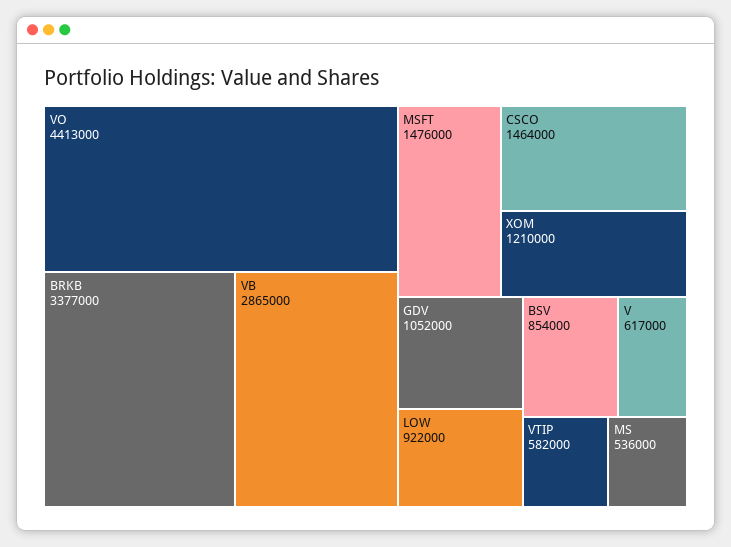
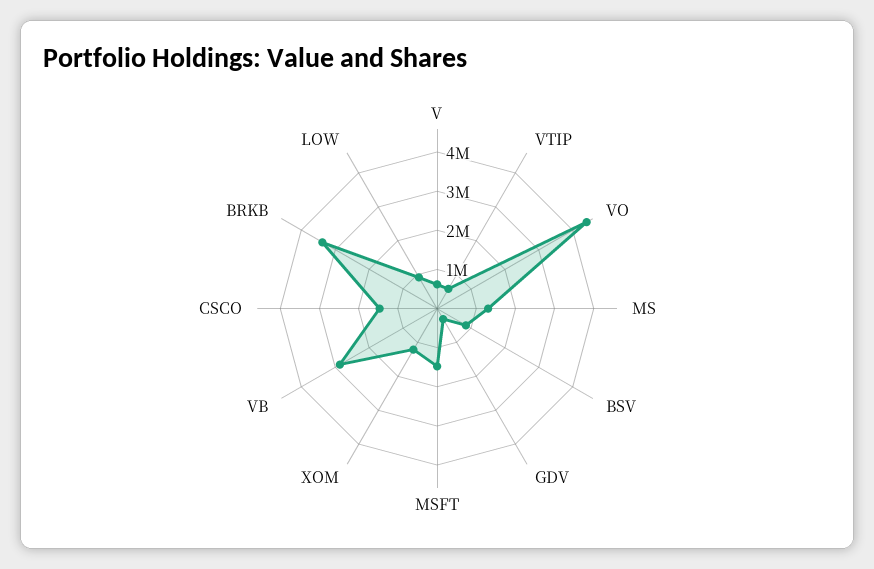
  {
    "VO": 4413000,
    "BRKB": 3377000,
    "VB": 2865000,
    "MSFT": 1476000,
    "CSCO": 1464000,
    "XOM": 1210000,
-   "GDV": 1052000,
+   "GDV": 250000,
    "LOW": 922000,
    "BSV": 854000,
    "V": 617000,
    "VTIP": 582000,
-   "MS": 536000
+   "MS": 1250000
  }

